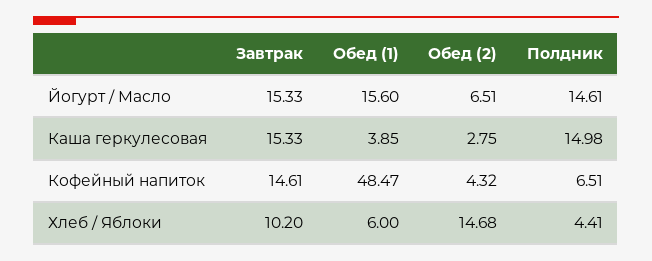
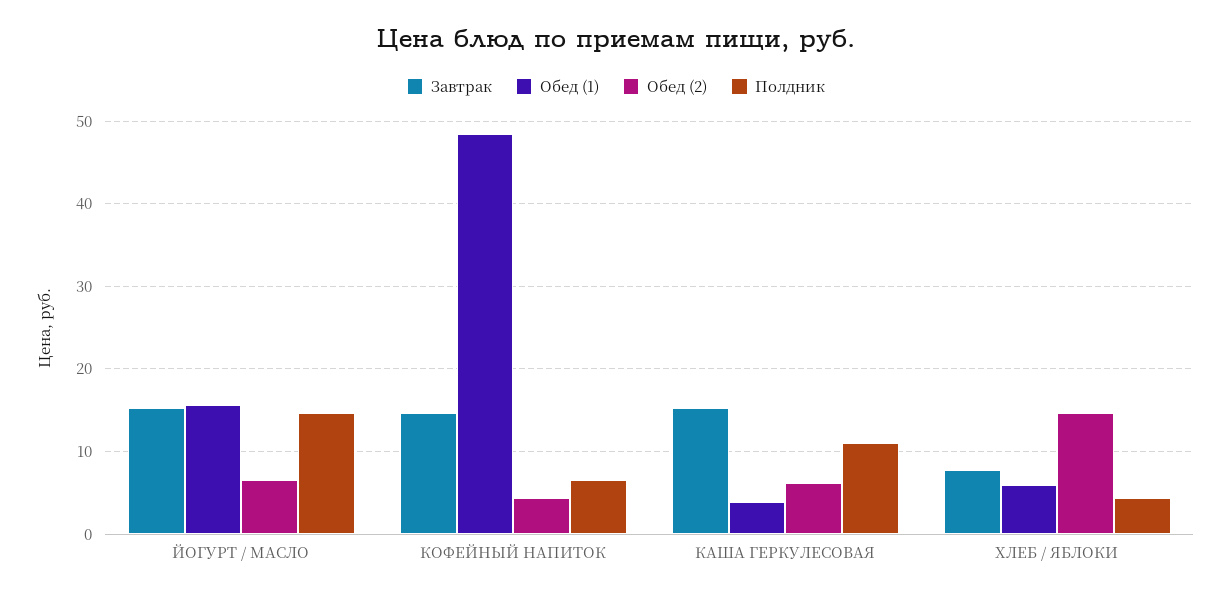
  {
    "Завтрак": {
      "Йогурт / Масло": 15.33,
      "Каша геркулесовая": 15.33,
      "Кофейный напиток": 14.61,
-     "Хлеб / Яблоки": 10.2
+     "Хлеб / Яблоки": 8
    },
    "Обед (1)": {
      "Йогурт / Масло": 15.6,
      "Каша геркулесовая": 3.85,
      "Кофейный напиток": 48.47,
      "Хлеб / Яблоки": 6
    },
    "Обед (2)": {
      "Йогурт / Масло": 6.51,
-     "Каша геркулесовая": 2.75,
+     "Каша геркулесовая": 6,
      "Кофейный напиток": 4.32,
      "Хлеб / Яблоки": 14.68
    },
    "Полдник": {
      "Йогурт / Масло": 14.61,
-     "Каша геркулесовая": 14.98,
+     "Каша геркулесовая": 11,
      "Кофейный напиток": 6.51,
      "Хлеб / Яблоки": 4.41
    }
  }

